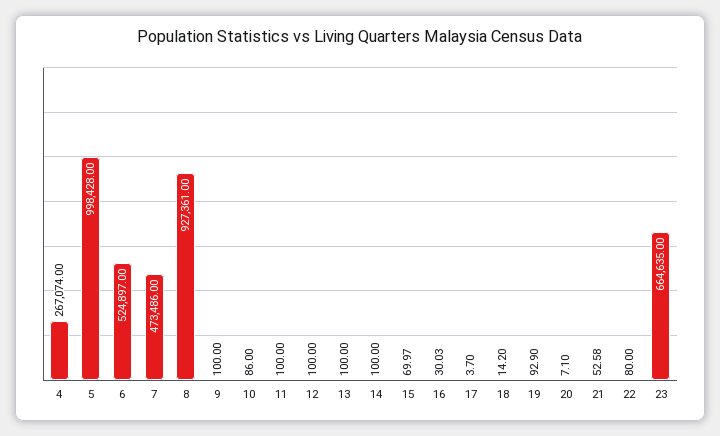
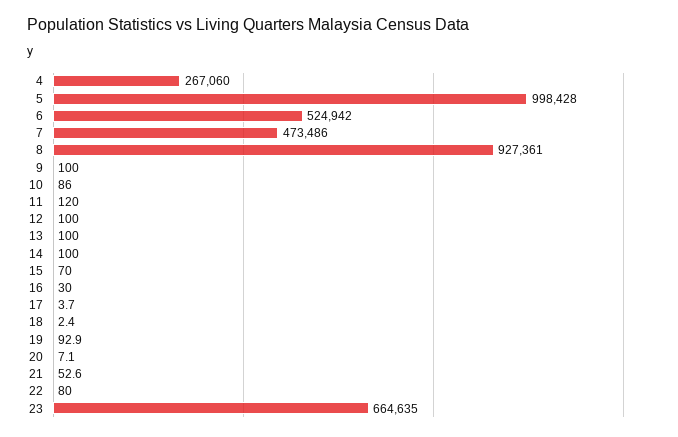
  {
-   "4": 267074,
+   "4": 267060,
    "5": 998428,
-   "6": 524897,
+   "6": 524942,
    "7": 473486,
    "8": 927361,
    "9": 100,
    "10": 86,
-   "11": 100,
+   "11": 120,
    "12": 100,
    "13": 100,
    "14": 100,
    "15": 69.97,
    "16": 30.03,
    "17": 3.7,
-   "18": 14.2,
+   "18": 2.4,
    "19": 92.9,
    "20": 7.1,
    "21": 52.58,
    "22": 80,
    "23": 664635
  }

